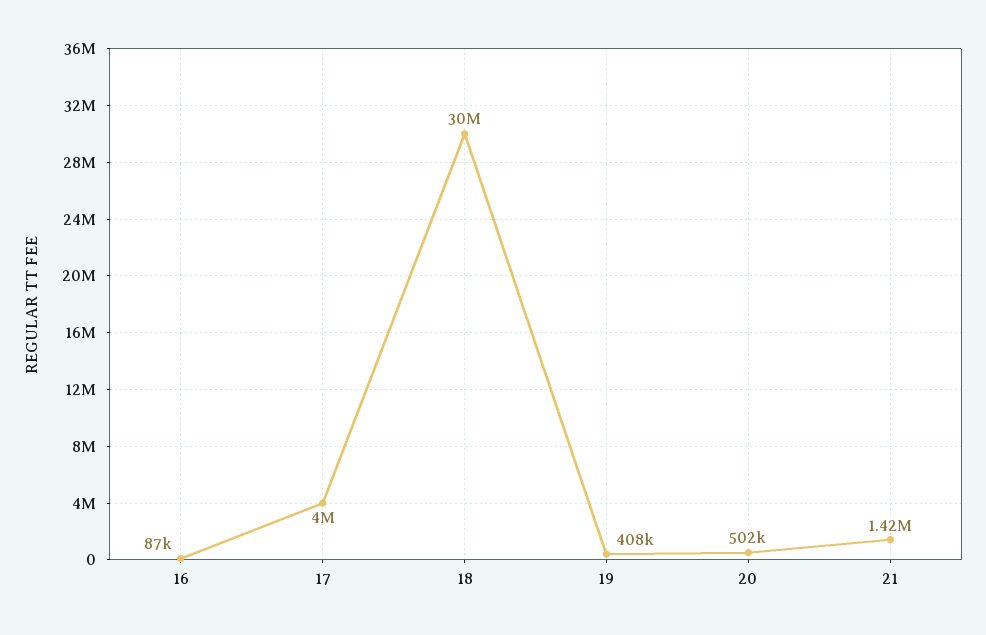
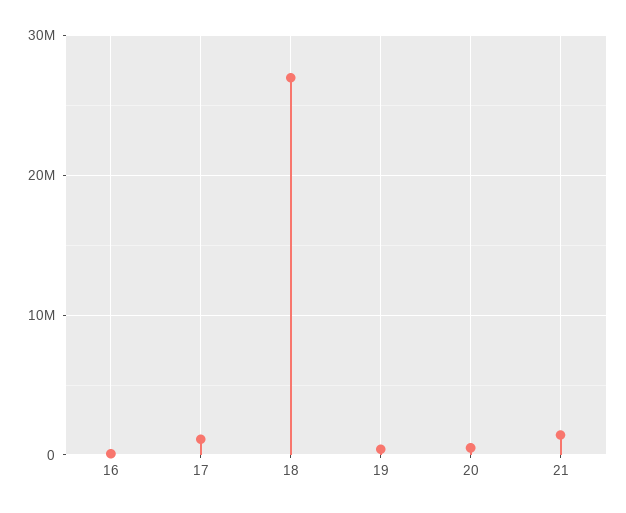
  {
    "16": 87000,
-   "17": 4000000,
+   "17": 1000000,
-   "18": 30000000,
+   "18": 27000000,
    "19": 408000,
    "20": 502000,
    "21": 1420000
  }

